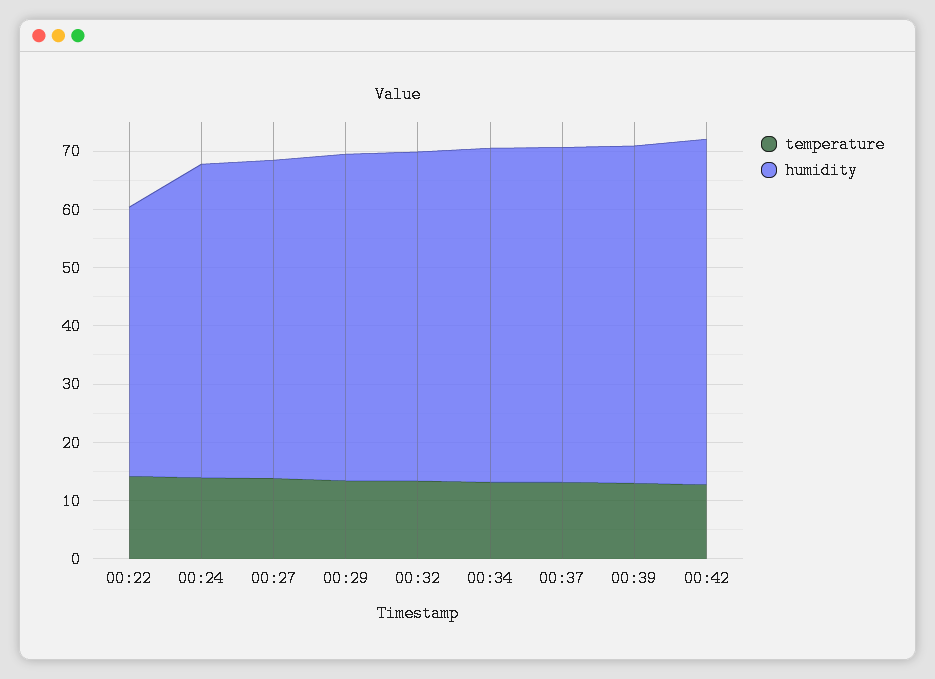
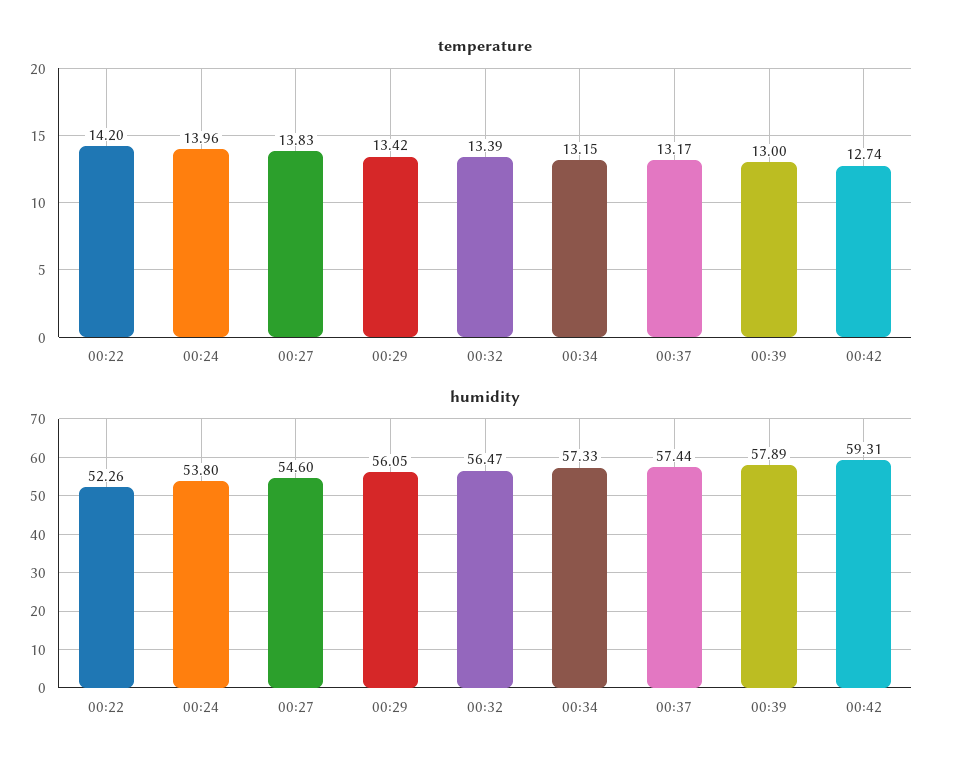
  {
    "temperature": {
      "00:22": 14.2,
      "00:24": 13.96,
      "00:27": 13.83,
      "00:29": 13.42,
      "00:32": 13.39,
      "00:34": 13.15,
      "00:37": 13.17,
      "00:39": 13,
      "00:42": 12.74
    },
    "humidity": {
-     "00:22": 46,
+     "00:22": 52.26,
      "00:24": 53.8,
      "00:27": 54.6,
      "00:29": 56.05,
      "00:32": 56.47,
      "00:34": 57.33,
      "00:37": 57.44,
      "00:39": 57.89,
      "00:42": 59.31
    }
  }

